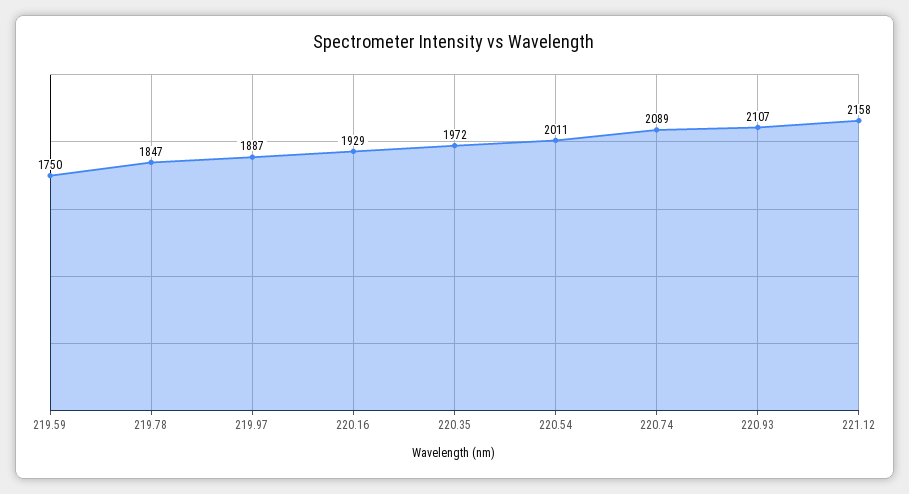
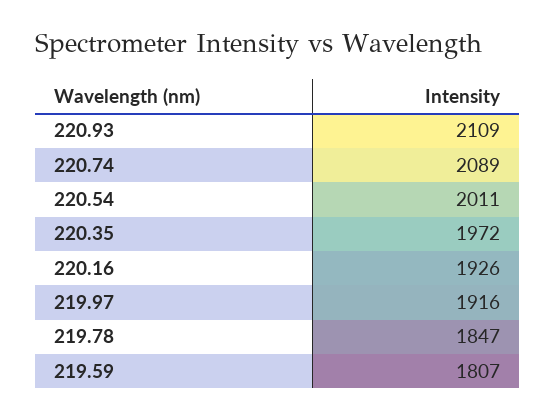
  {
-   "219.59": 1750,
+   "219.59": 1807,
    "219.78": 1847,
-   "219.97": 1887,
+   "219.97": 1916,
-   "220.16": 1929,
+   "220.16": 1926,
    "220.35": 1972,
    "220.54": 2011,
    "220.74": 2089,
-   "220.93": 2107,
+   "220.93": 2109
-   "221.12": 2158
  }

